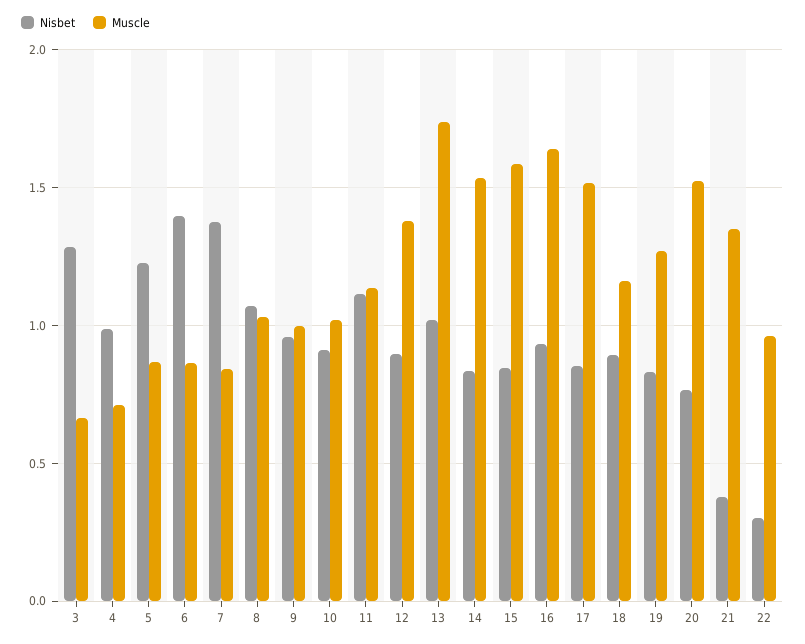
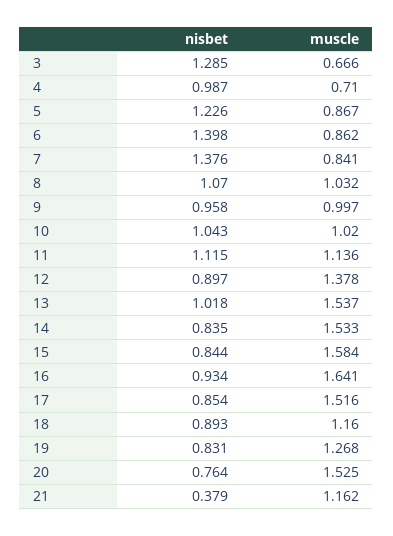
  {
    "Nisbet": {
      "3": 1.285,
      "4": 0.987,
      "5": 1.226,
      "6": 1.398,
      "7": 1.376,
      "8": 1.07,
      "9": 0.958,
-     "10": 0.9,
+     "10": 1.043,
      "11": 1.115,
      "12": 0.897,
      "13": 1.018,
      "14": 0.835,
      "15": 0.844,
      "16": 0.934,
      "17": 0.854,
      "18": 0.893,
      "19": 0.831,
      "20": 0.764,
-     "21": 0.379,
+     "21": 0.379
-     "22": 0.3
    },
    "Muscle": {
      "3": 0.666,
      "4": 0.71,
      "5": 0.867,
      "6": 0.862,
      "7": 0.841,
      "8": 1.032,
      "9": 0.997,
      "10": 1.02,
      "11": 1.136,
      "12": 1.378,
-     "13": 1.75,
+     "13": 1.537,
      "14": 1.533,
      "15": 1.584,
      "16": 1.641,
      "17": 1.516,
      "18": 1.16,
      "19": 1.268,
      "20": 1.525,
-     "21": 1.35,
+     "21": 1.162
-     "22": 0.95
    }
  }

